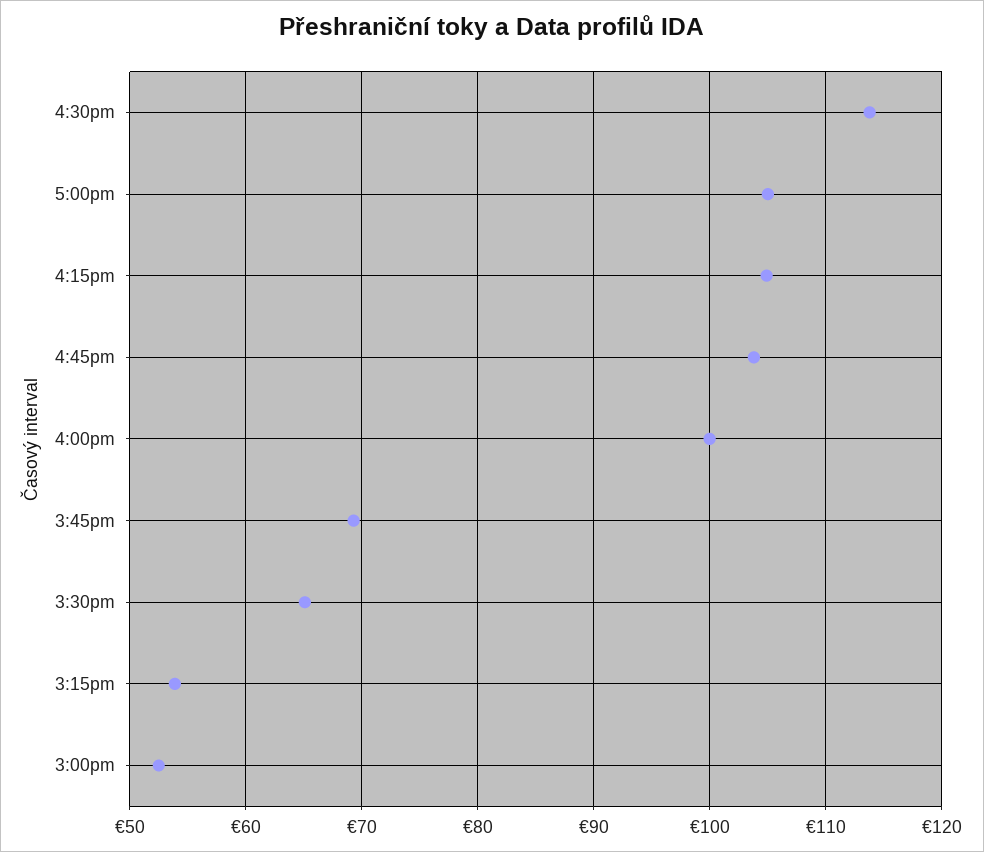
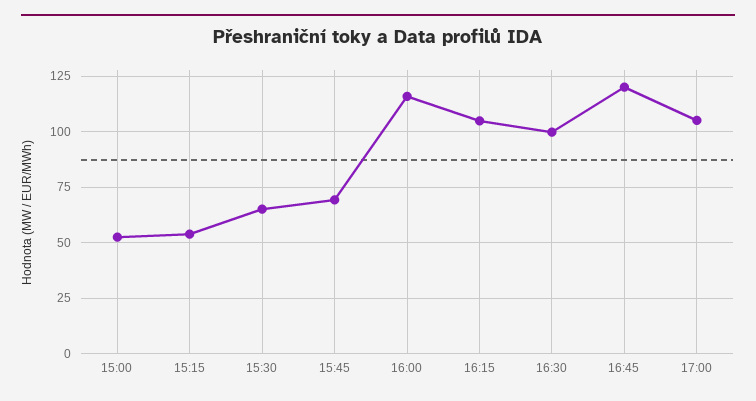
  {
-   "4:30pm": 114,
+   "4:30pm": 100,
    "5:00pm": 105,
    "4:15pm": 105,
-   "4:45pm": 104,
+   "4:45pm": 120,
-   "4:00pm": 100,
+   "4:00pm": 115,
    "3:45pm": 69,
    "3:30pm": 65,
    "3:15pm": 54,
    "3:00pm": 53
  }

